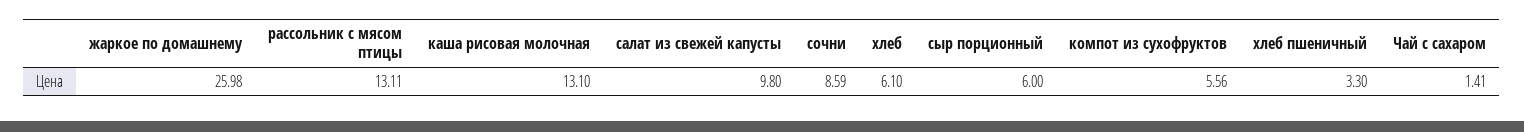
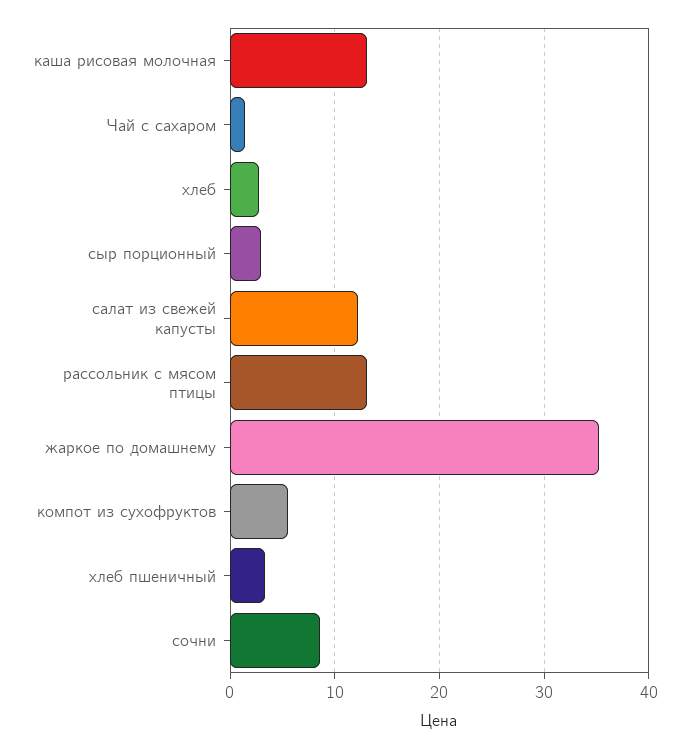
  {
-   "жаркое по домашнему": 25.98,
+   "жаркое по домашнему": 35,
    "рассольник с мясом птицы": 13.11,
    "каша рисовая молочная": 13.1,
-   "салат из свежей капусты": 9.8,
+   "салат из свежей капусты": 12,
    "сочни": 8.59,
-   "хлеб": 6.1,
+   "хлеб": 3,
-   "сыр порционный": 6,
+   "сыр порционный": 3,
    "компот из сухофруктов": 5.56,
    "хлеб пшеничный": 3.3,
    "Чай с сахаром": 1.41
  }

